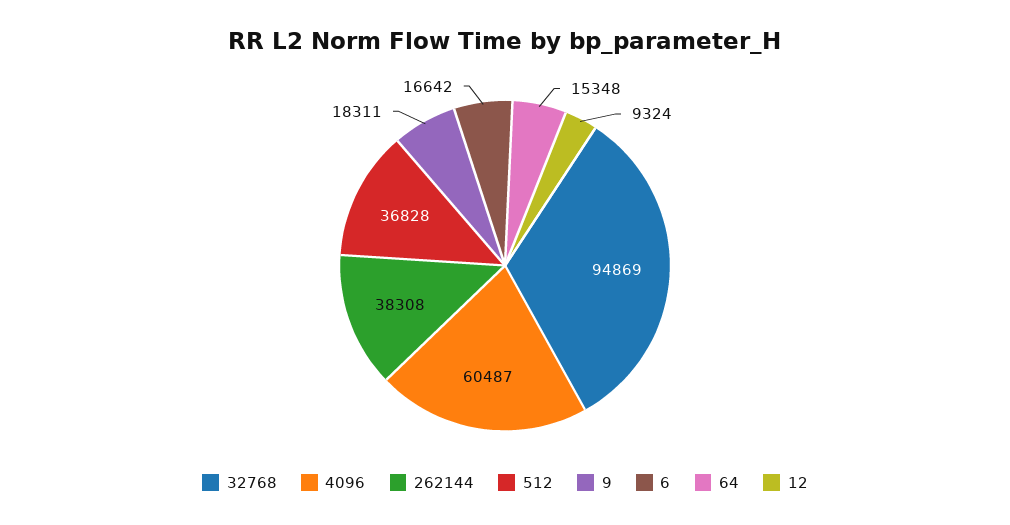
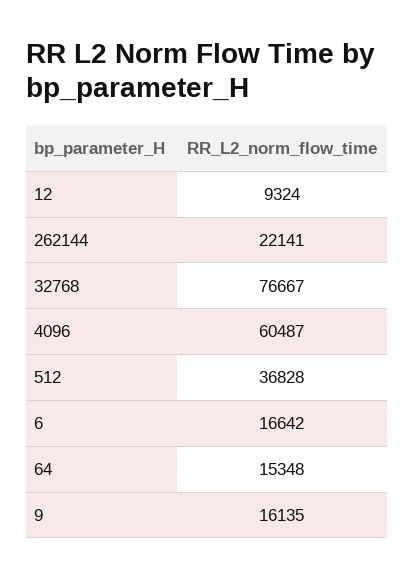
  {
-   "32768": 94869,
+   "32768": 76667,
    "4096": 60487,
-   "262144": 38308,
+   "262144": 22141,
    "512": 36828,
-   "9": 18311,
+   "9": 16135,
    "6": 16642,
    "64": 15348,
    "12": 9324
  }

